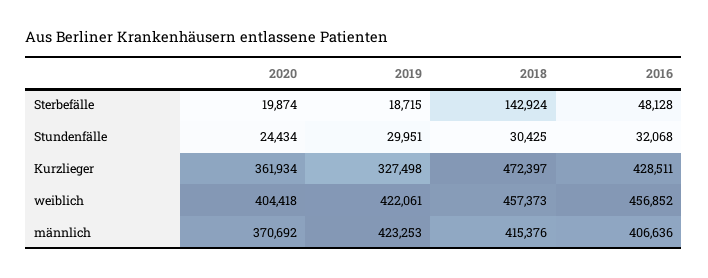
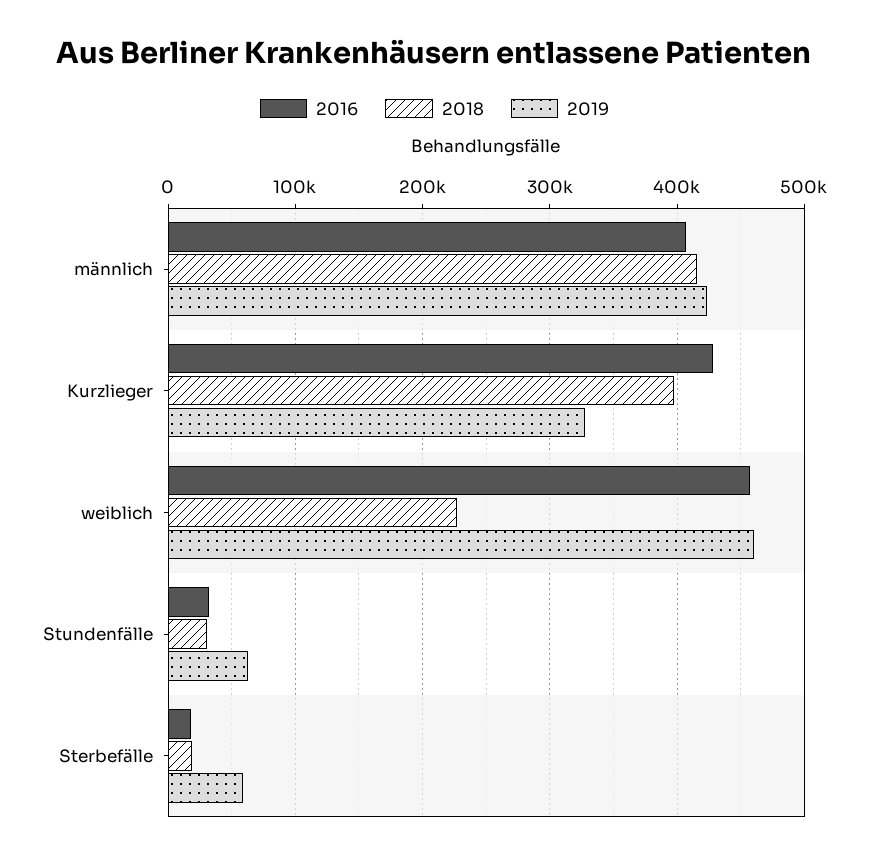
  {
-   "2020": {
-     "Sterbefälle": 19874,
-     "Stundenfälle": 24434,
-     "Kurzlieger": 361934,
-     "weiblich": 404418,
-     "männlich": 370692
-   },
    "2019": {
-     "Sterbefälle": 18715,
+     "Sterbefälle": 60000,
-     "Stundenfälle": 29951,
+     "Stundenfälle": 60000,
      "Kurzlieger": 327498,
-     "weiblich": 422061,
+     "weiblich": 460000,
      "männlich": 423253
    },
    "2018": {
-     "Sterbefälle": 142924,
+     "Sterbefälle": 20000,
      "Stundenfälle": 30425,
-     "Kurzlieger": 472397,
+     "Kurzlieger": 400000,
-     "weiblich": 457373,
+     "weiblich": 230000,
      "männlich": 415376
    },
    "2016": {
-     "Sterbefälle": 48128,
+     "Sterbefälle": 20000,
      "Stundenfälle": 32068,
      "Kurzlieger": 428511,
      "weiblich": 456852,
      "männlich": 406636
    }
  }

